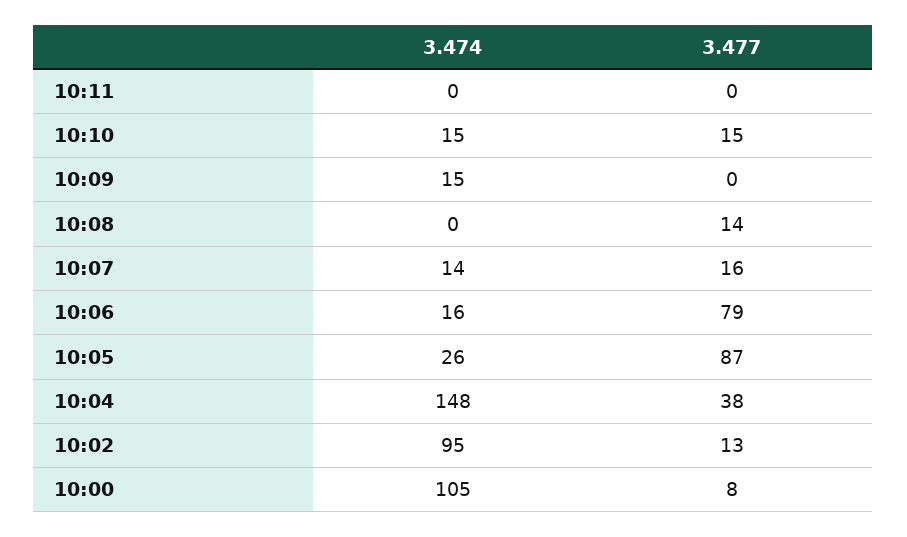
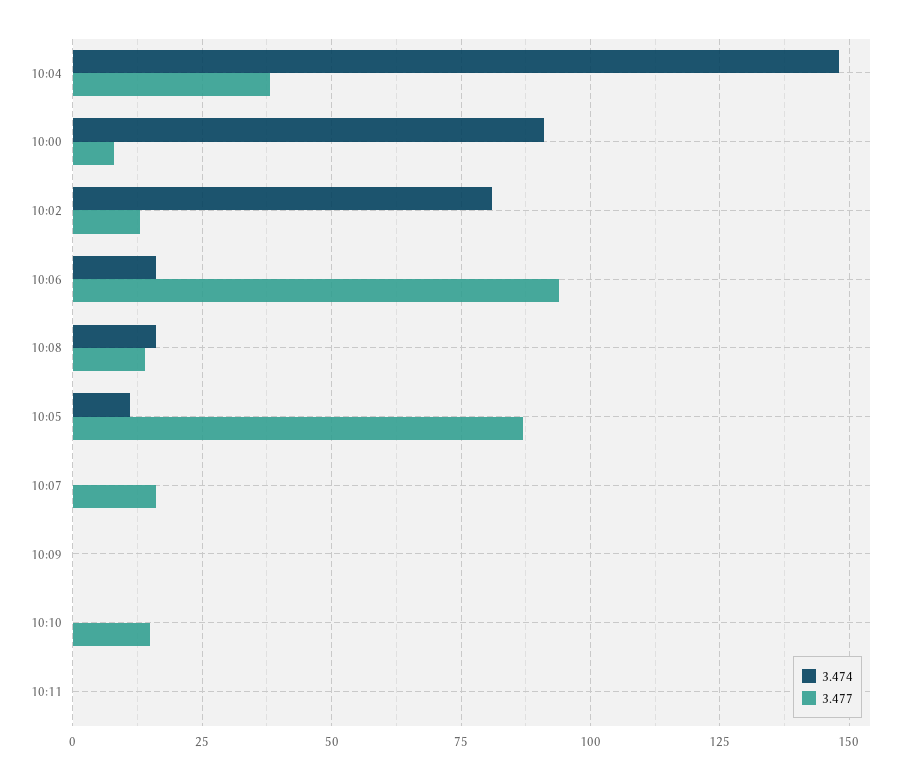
  {
    "3.474": {
      "10:11": 0,
-     "10:10": 15,
+     "10:10": 0,
-     "10:09": 15,
+     "10:09": 0,
-     "10:08": 0,
+     "10:08": 15,
-     "10:07": 14,
+     "10:07": 0,
      "10:06": 16,
-     "10:05": 26,
+     "10:05": 10,
      "10:04": 148,
-     "10:02": 95,
+     "10:02": 80,
-     "10:00": 105
+     "10:00": 90
    },
    "3.477": {
      "10:11": 0,
      "10:10": 15,
      "10:09": 0,
      "10:08": 14,
      "10:07": 16,
-     "10:06": 79,
+     "10:06": 95,
      "10:05": 87,
      "10:04": 38,
      "10:02": 13,
      "10:00": 8
    }
  }

